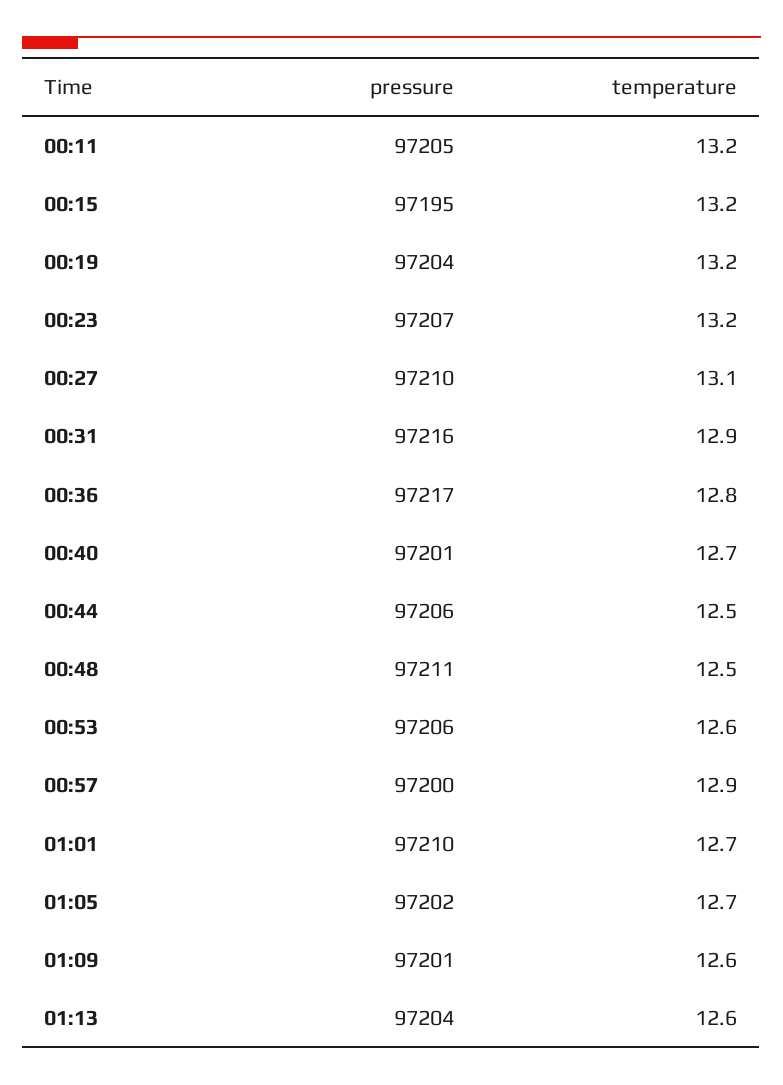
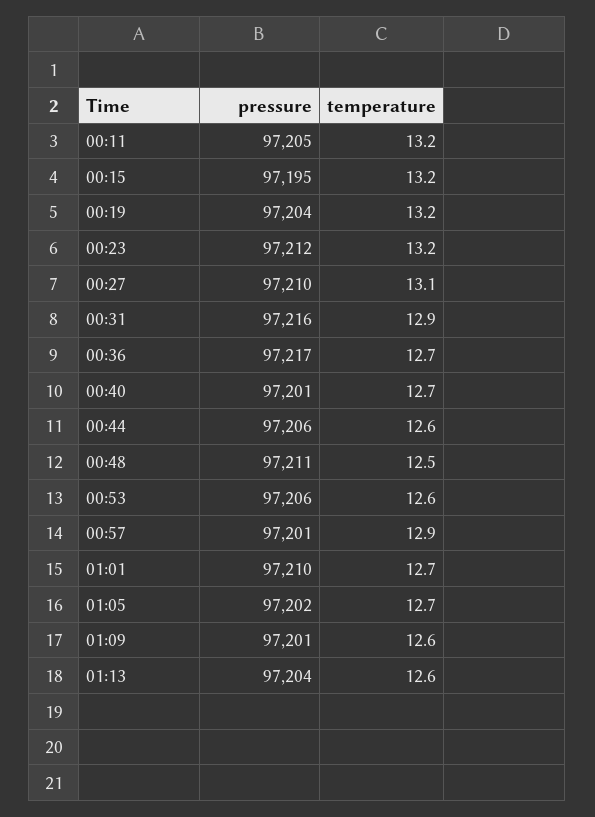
  {
    "pressure": {
      "00:11": 97205,
      "00:15": 97195,
      "00:19": 97204,
-     "00:23": 97207,
+     "00:23": 97212,
      "00:27": 97210,
      "00:31": 97216,
      "00:36": 97217,
      "00:40": 97201,
      "00:44": 97206,
      "00:48": 97211,
      "00:53": 97206,
-     "00:57": 97200,
+     "00:57": 97201,
      "01:01": 97210,
      "01:05": 97202,
      "01:09": 97201,
      "01:13": 97204
    },
    "temperature": {
      "00:11": 13.2,
      "00:15": 13.2,
      "00:19": 13.2,
      "00:23": 13.2,
      "00:27": 13.1,
      "00:31": 12.9,
-     "00:36": 12.8,
+     "00:36": 12.7,
      "00:40": 12.7,
-     "00:44": 12.5,
+     "00:44": 12.6,
      "00:48": 12.5,
      "00:53": 12.6,
      "00:57": 12.9,
      "01:01": 12.7,
      "01:05": 12.7,
      "01:09": 12.6,
      "01:13": 12.6
    }
  }

